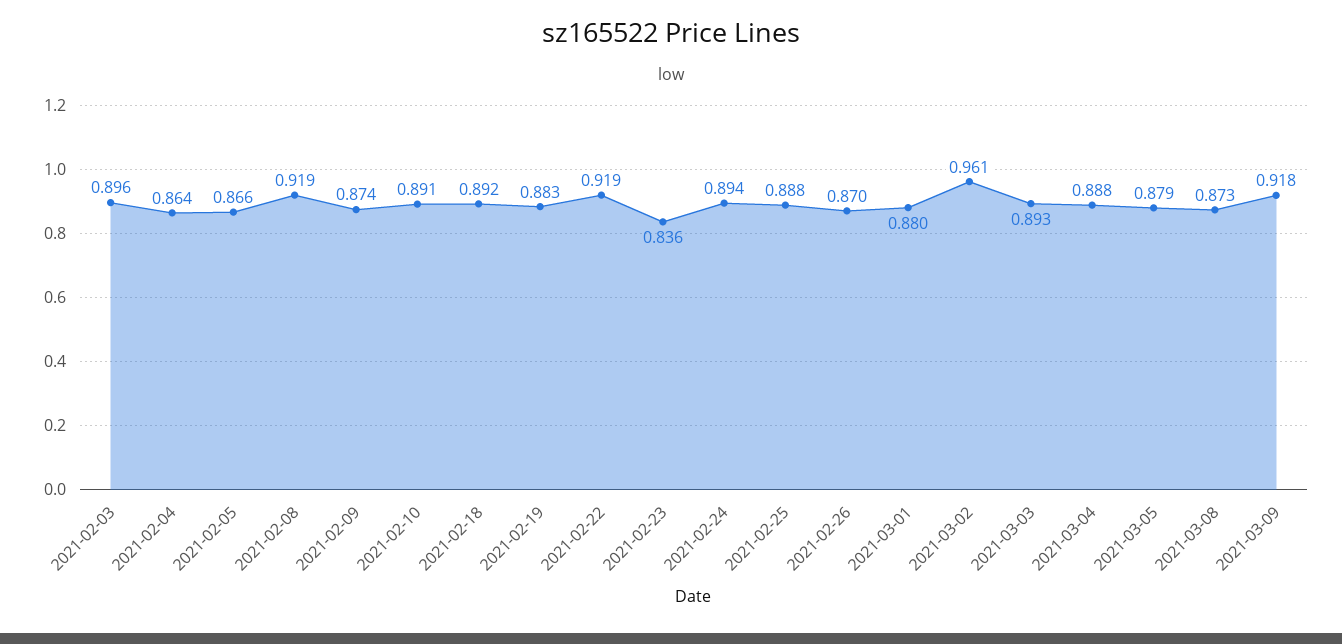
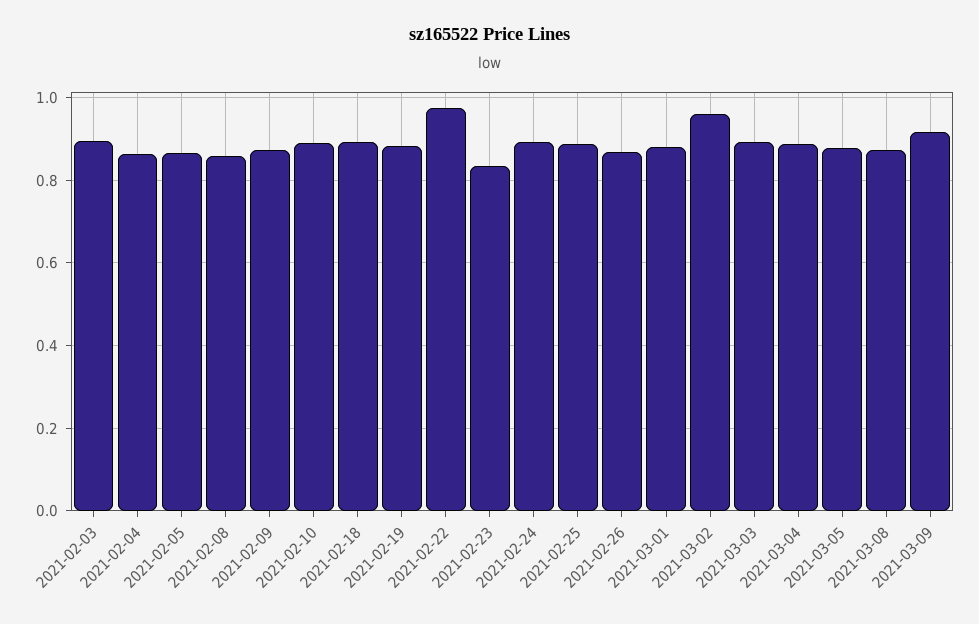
  {
    "2021-02-03": 0.896,
    "2021-02-04": 0.864,
    "2021-02-05": 0.866,
-   "2021-02-08": 0.919,
+   "2021-02-08": 0.86,
    "2021-02-09": 0.874,
    "2021-02-10": 0.891,
    "2021-02-18": 0.892,
    "2021-02-19": 0.883,
-   "2021-02-22": 0.919,
+   "2021-02-22": 0.98,
    "2021-02-23": 0.836,
    "2021-02-24": 0.894,
    "2021-02-25": 0.888,
    "2021-02-26": 0.87,
    "2021-03-01": 0.88,
    "2021-03-02": 0.961,
    "2021-03-03": 0.893,
    "2021-03-04": 0.888,
    "2021-03-05": 0.879,
    "2021-03-08": 0.873,
    "2021-03-09": 0.918
  }

